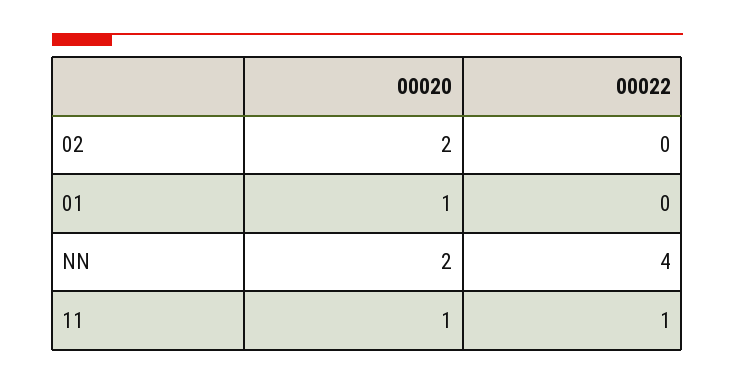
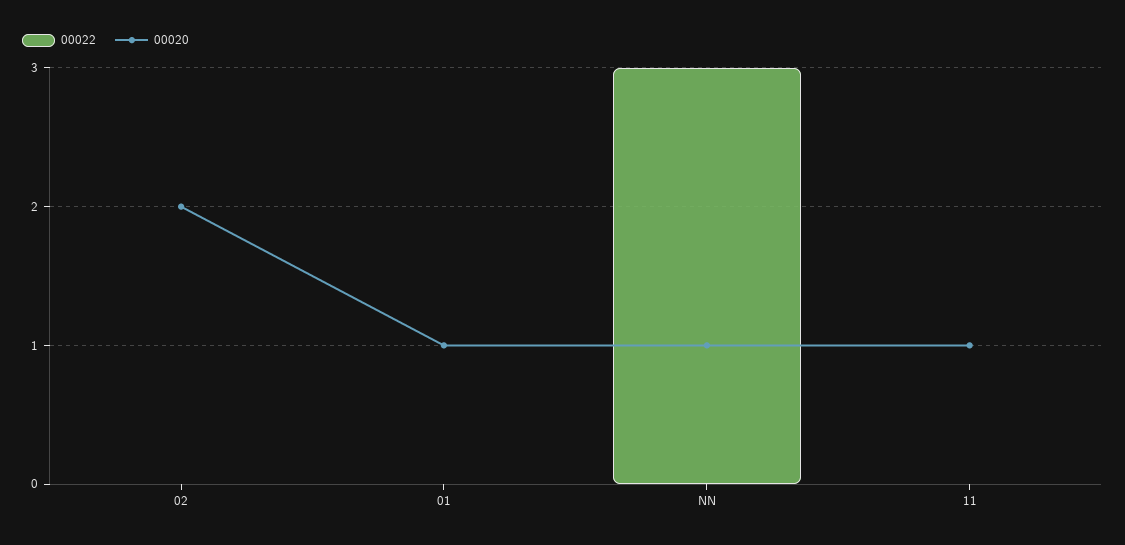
  {
    "00020": {
      "02": 2,
      "01": 1,
-     "NN": 2,
+     "NN": 1,
      "11": 1
    },
    "00022": {
      "02": 0,
      "01": 0,
-     "NN": 4,
+     "NN": 3,
-     "11": 1
+     "11": 0
    }
  }

